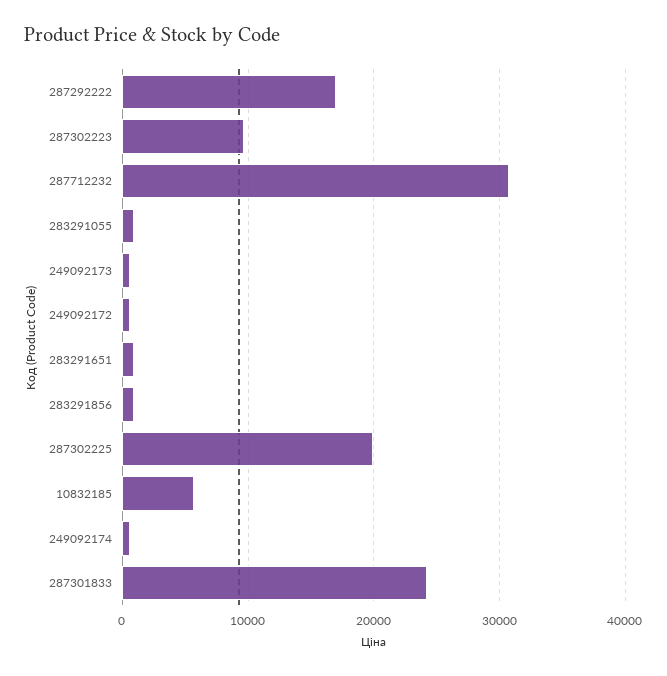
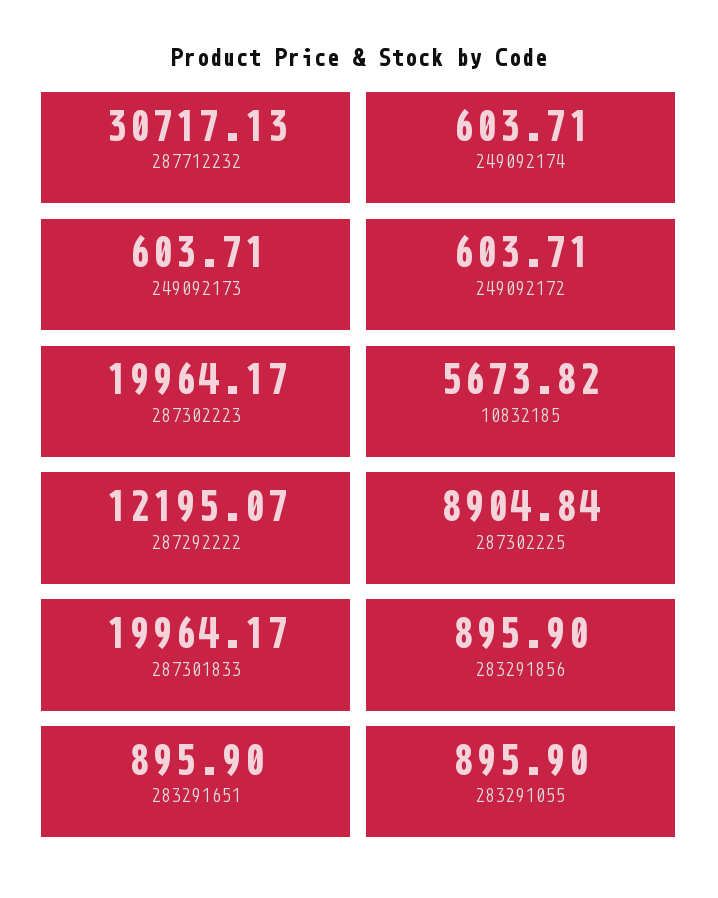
  {
-   "287292222": 17000,
+   "287292222": 12195.07,
-   "287302223": 10000,
+   "287302223": 19964.17,
    "287712232": 30717.13,
    "283291055": 895.9,
    "249092173": 603.71,
    "249092172": 603.71,
    "283291651": 895.9,
    "283291856": 895.9,
-   "287302225": 20000,
+   "287302225": 8904.84,
    "10832185": 5673.82,
    "249092174": 603.71,
-   "287301833": 24000
+   "287301833": 19964.17
  }

